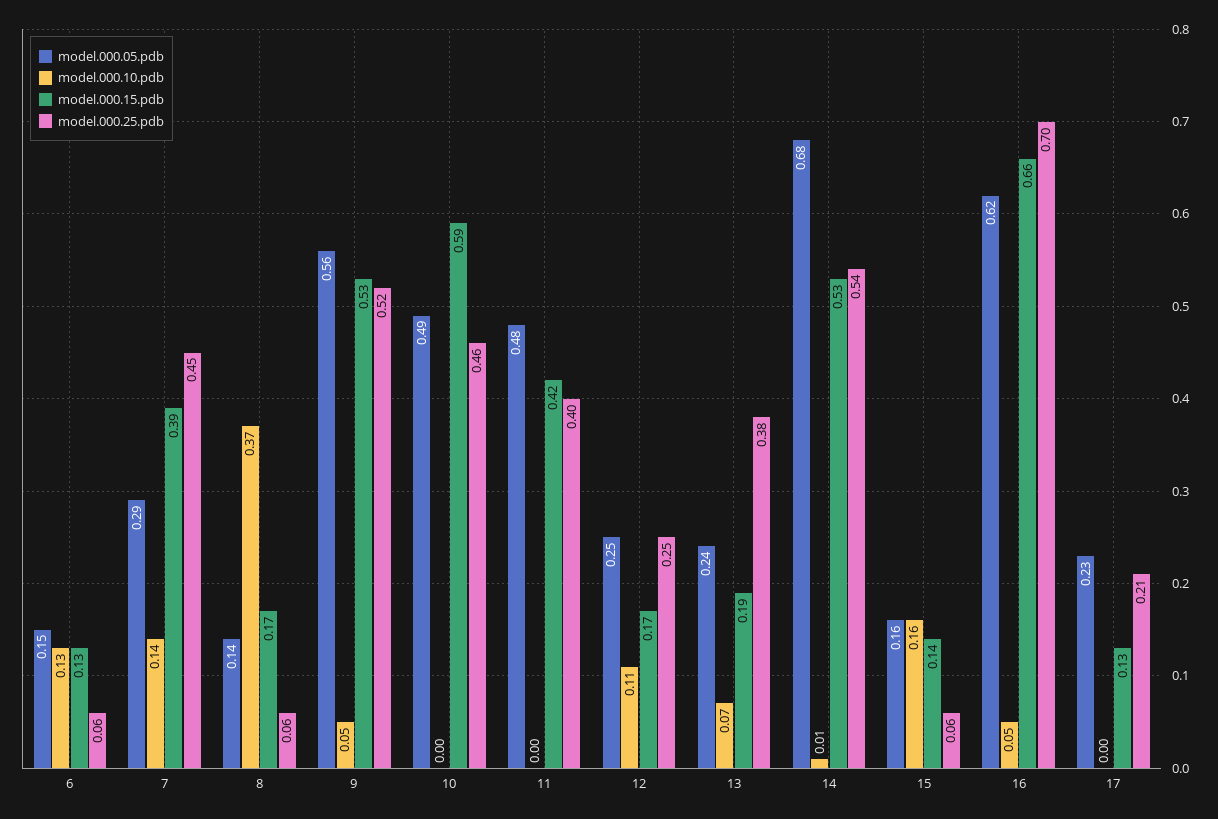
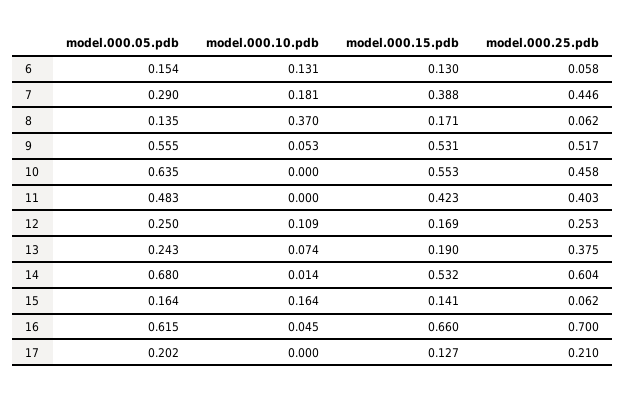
  {
    "model.000.05.pdb": {
      "6": 0.154,
      "7": 0.29,
      "8": 0.135,
      "9": 0.555,
-     "10": 0.49,
+     "10": 0.635,
      "11": 0.483,
      "12": 0.25,
      "13": 0.243,
      "14": 0.68,
      "15": 0.164,
      "16": 0.615,
-     "17": 0.23
+     "17": 0.202
    },
    "model.000.10.pdb": {
      "6": 0.131,
-     "7": 0.14,
+     "7": 0.181,
      "8": 0.37,
      "9": 0.053,
      "10": 0,
      "11": 0,
      "12": 0.109,
      "13": 0.074,
      "14": 0.014,
      "15": 0.164,
      "16": 0.045,
      "17": 0
    },
    "model.000.15.pdb": {
      "6": 0.13,
      "7": 0.388,
      "8": 0.171,
      "9": 0.531,
-     "10": 0.59,
+     "10": 0.553,
      "11": 0.423,
      "12": 0.169,
      "13": 0.19,
      "14": 0.532,
      "15": 0.141,
      "16": 0.66,
      "17": 0.127
    },
    "model.000.25.pdb": {
      "6": 0.058,
      "7": 0.446,
      "8": 0.062,
      "9": 0.517,
      "10": 0.458,
      "11": 0.403,
      "12": 0.253,
      "13": 0.375,
-     "14": 0.54,
+     "14": 0.604,
      "15": 0.062,
      "16": 0.7,
      "17": 0.21
    }
  }

